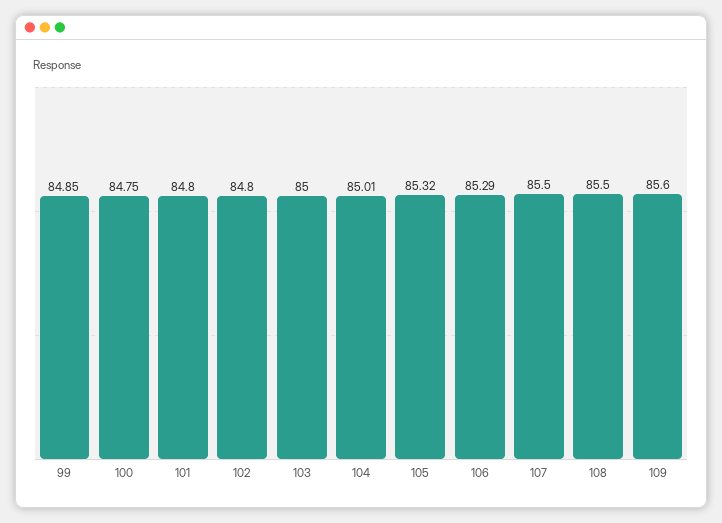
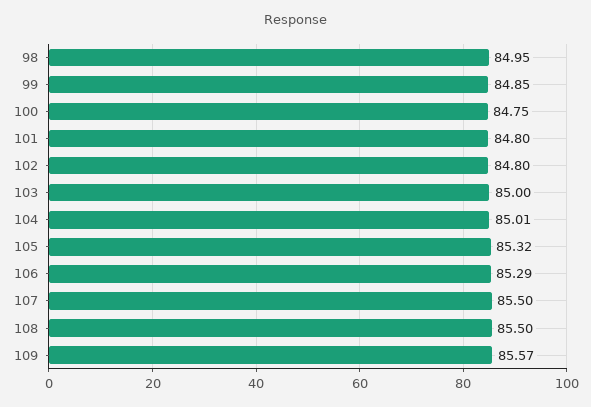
  {
    "99": 84.85,
    "100": 84.75,
    "101": 84.8,
    "102": 84.8,
    "103": 85,
    "104": 85.01,
    "105": 85.32,
    "106": 85.29,
    "107": 85.5,
    "108": 85.5,
-   "109": 85.6
+   "109": 85.57,
+   "98": 84.95
  }

